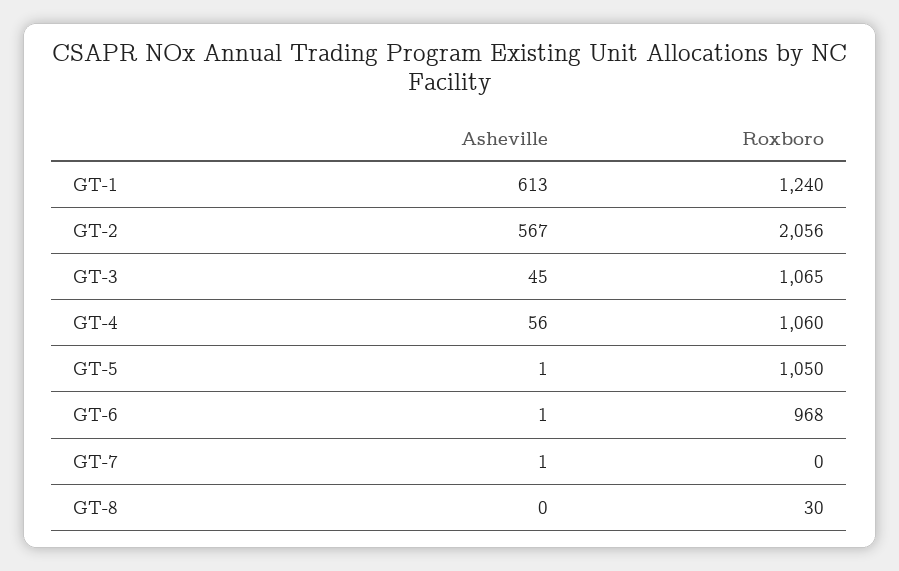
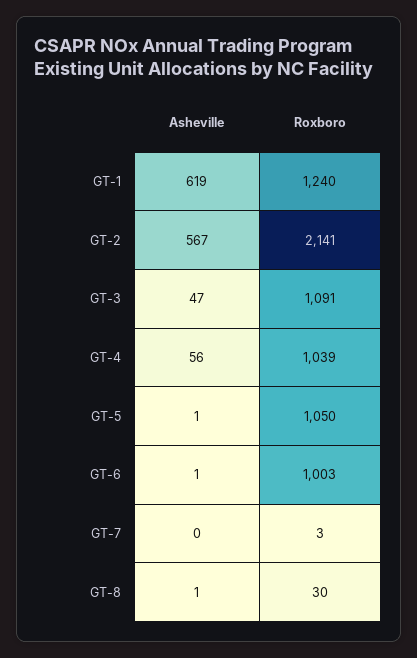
  {
    "Asheville": {
-     "GT-1": 613,
+     "GT-1": 619,
      "GT-2": 567,
-     "GT-3": 45,
+     "GT-3": 47,
      "GT-4": 56,
      "GT-5": 1,
      "GT-6": 1,
-     "GT-7": 1,
+     "GT-7": 0,
-     "GT-8": 0
+     "GT-8": 1
    },
    "Roxboro": {
      "GT-1": 1240,
-     "GT-2": 2056,
+     "GT-2": 2141,
-     "GT-3": 1065,
+     "GT-3": 1091,
-     "GT-4": 1060,
+     "GT-4": 1039,
      "GT-5": 1050,
-     "GT-6": 968,
+     "GT-6": 1003,
-     "GT-7": 0,
+     "GT-7": 3,
      "GT-8": 30
    }
  }

